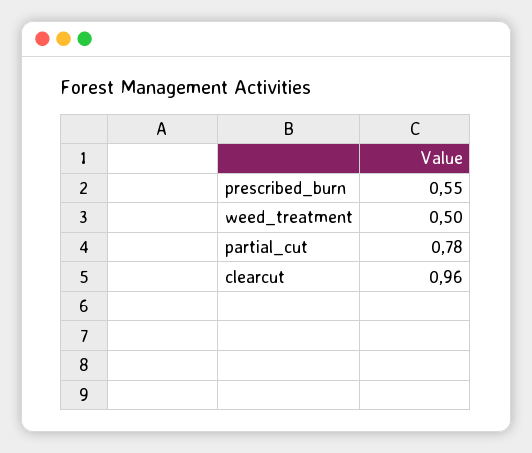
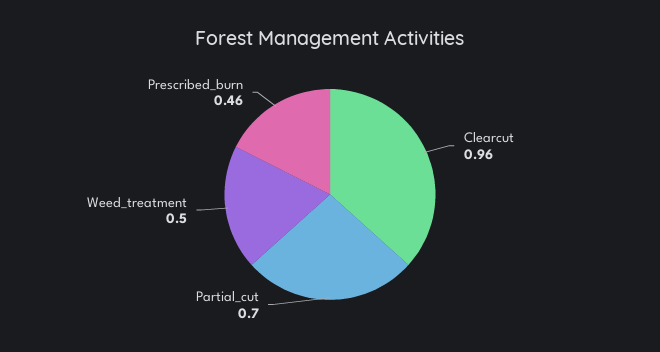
  {
-   "prescribed_burn": 0.55,
+   "prescribed_burn": 0.46,
    "weed_treatment": 0.5,
-   "partial_cut": 0.78,
+   "partial_cut": 0.7,
    "clearcut": 0.96
  }

